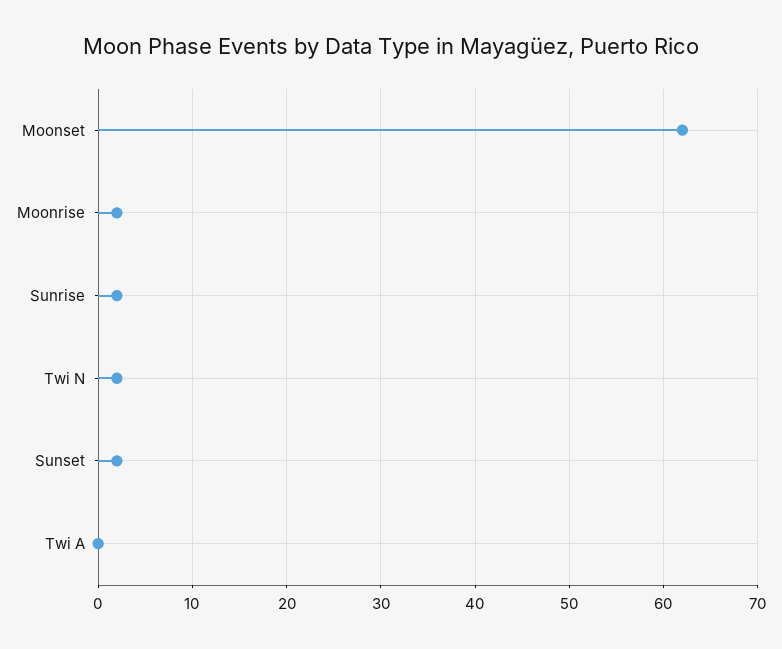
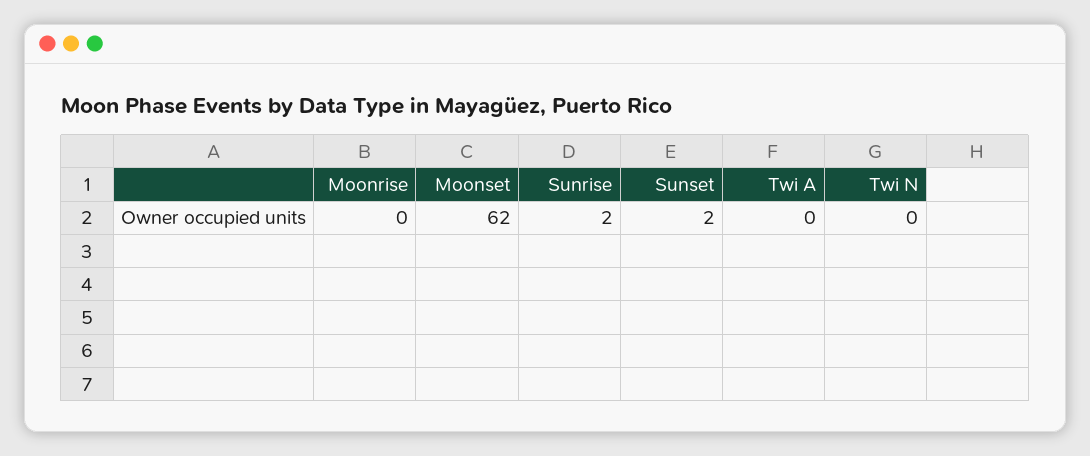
  {
    "Moonset": 62,
-   "Moonrise": 2,
+   "Moonrise": 0,
    "Sunrise": 2,
-   "Twi N": 2,
+   "Twi N": 0,
    "Sunset": 2,
    "Twi A": 0
  }

